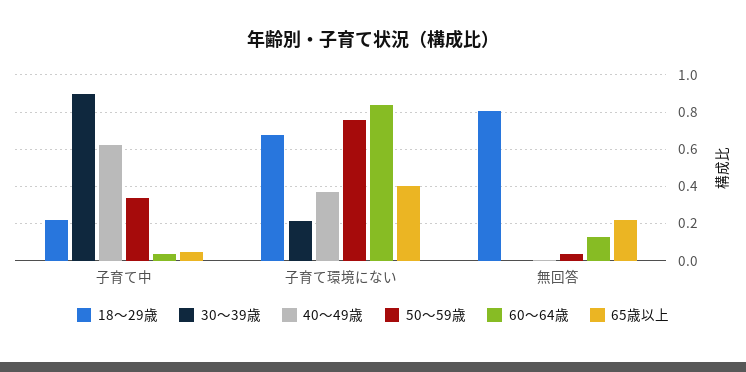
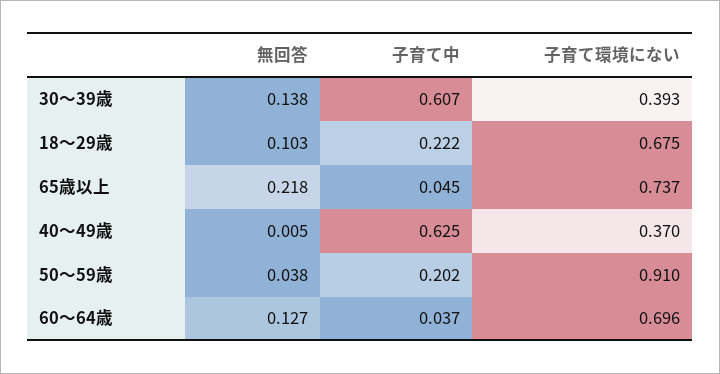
  {
    "18～29歳": {
      "子育て中": 0.222,
      "子育て環境にない": 0.675,
-     "無回答": 0.8
+     "無回答": 0.103
    },
    "30～39歳": {
-     "子育て中": 0.9,
+     "子育て中": 0.607,
-     "子育て環境にない": 0.2,
+     "子育て環境にない": 0.393,
-     "無回答": 0
+     "無回答": 0.138
    },
    "40～49歳": {
      "子育て中": 0.625,
      "子育て環境にない": 0.37,
      "無回答": 0.005
    },
    "50～59歳": {
-     "子育て中": 0.35,
+     "子育て中": 0.202,
-     "子育て環境にない": 0.75,
+     "子育て環境にない": 0.91,
      "無回答": 0.038
    },
    "60～64歳": {
      "子育て中": 0.037,
-     "子育て環境にない": 0.85,
+     "子育て環境にない": 0.696,
      "無回答": 0.127
    },
    "65歳以上": {
      "子育て中": 0.045,
-     "子育て環境にない": 0.4,
+     "子育て環境にない": 0.737,
      "無回答": 0.218
    }
  }

